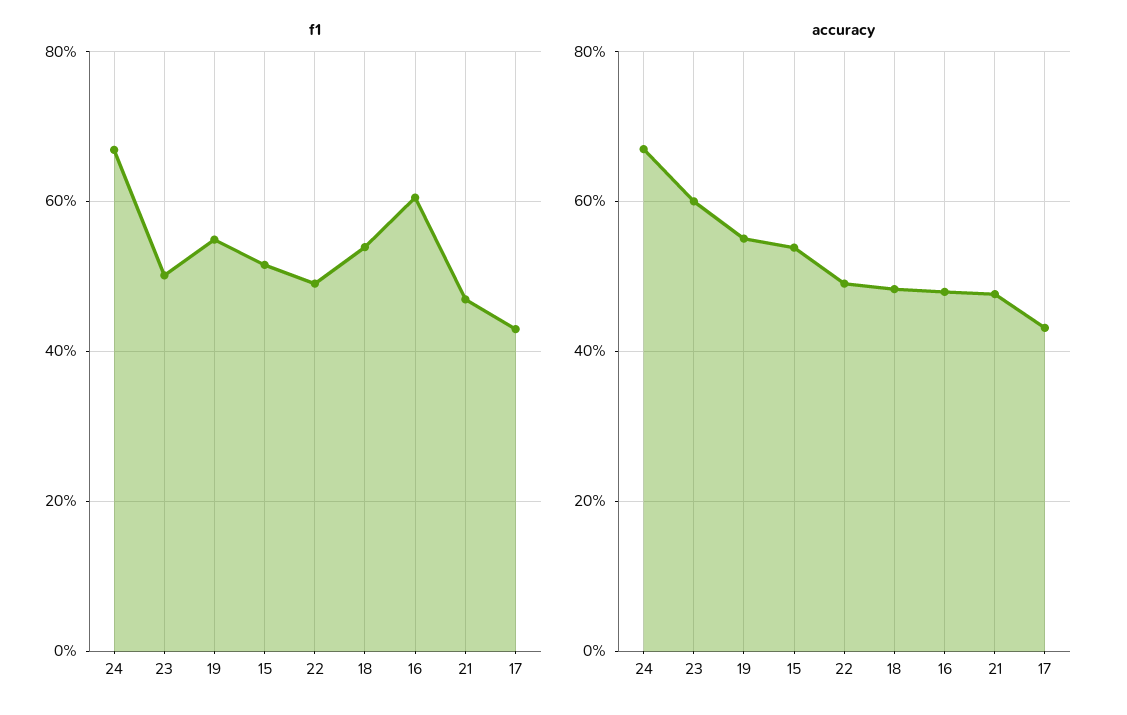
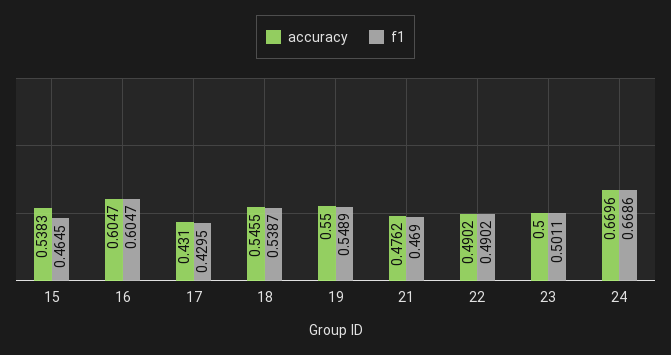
  {
    "f1": {
      "24": 0.6686,
      "23": 0.5011,
      "19": 0.5489,
-     "15": 0.52,
+     "15": 0.4645,
      "22": 0.4902,
      "18": 0.5387,
      "16": 0.6047,
      "21": 0.469,
      "17": 0.4295
    },
    "accuracy": {
      "24": 0.6696,
-     "23": 0.6,
+     "23": 0.5,
      "19": 0.55,
      "15": 0.5383,
      "22": 0.4902,
-     "18": 0.48,
+     "18": 0.5455,
-     "16": 0.48,
+     "16": 0.6047,
      "21": 0.4762,
      "17": 0.431
    }
  }

